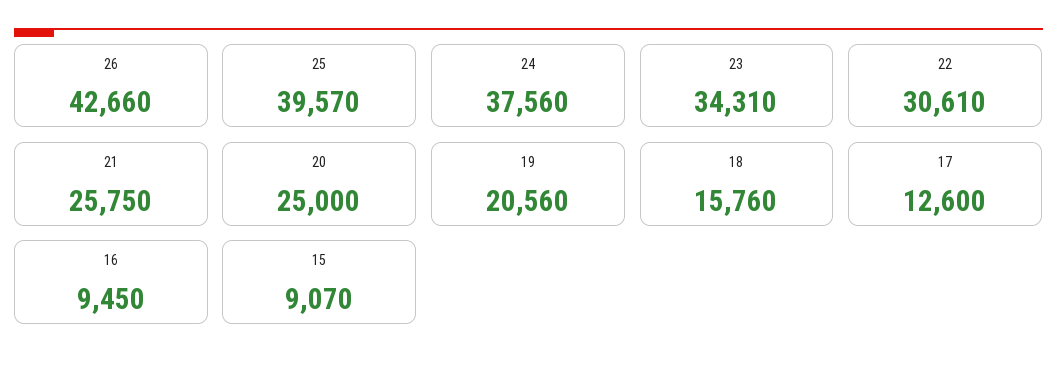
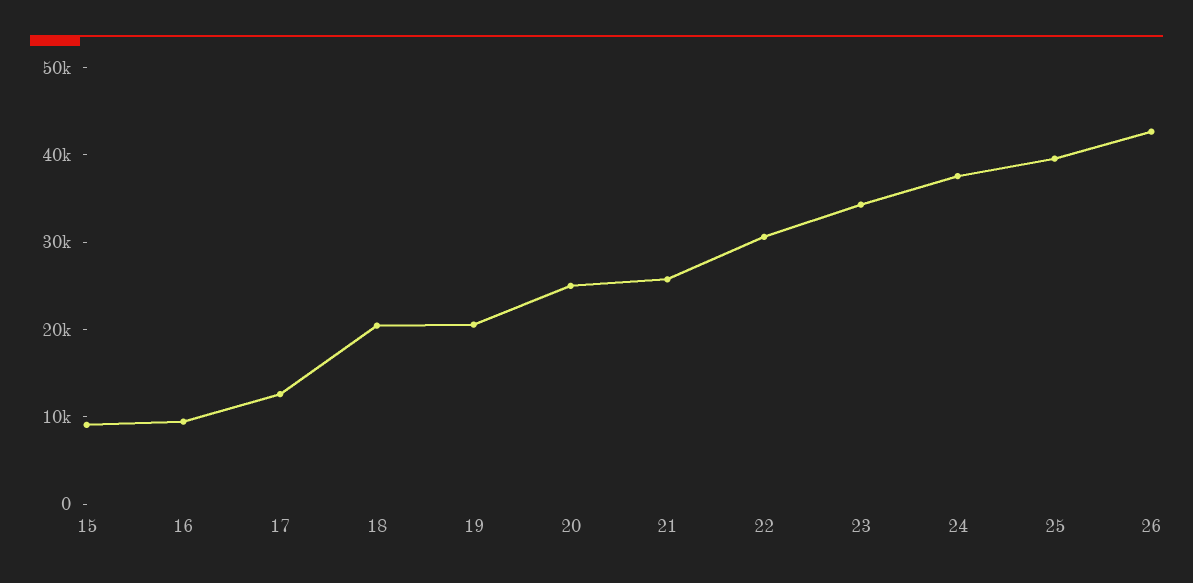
  {
    "26": 42660,
    "25": 39570,
    "24": 37560,
    "23": 34310,
    "22": 30610,
    "21": 25750,
    "20": 25000,
    "19": 20560,
-   "18": 15760,
+   "18": 20000,
    "17": 12600,
    "16": 9450,
    "15": 9070
  }

